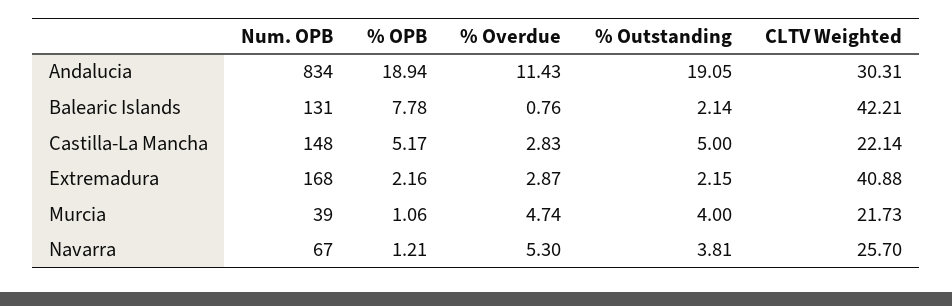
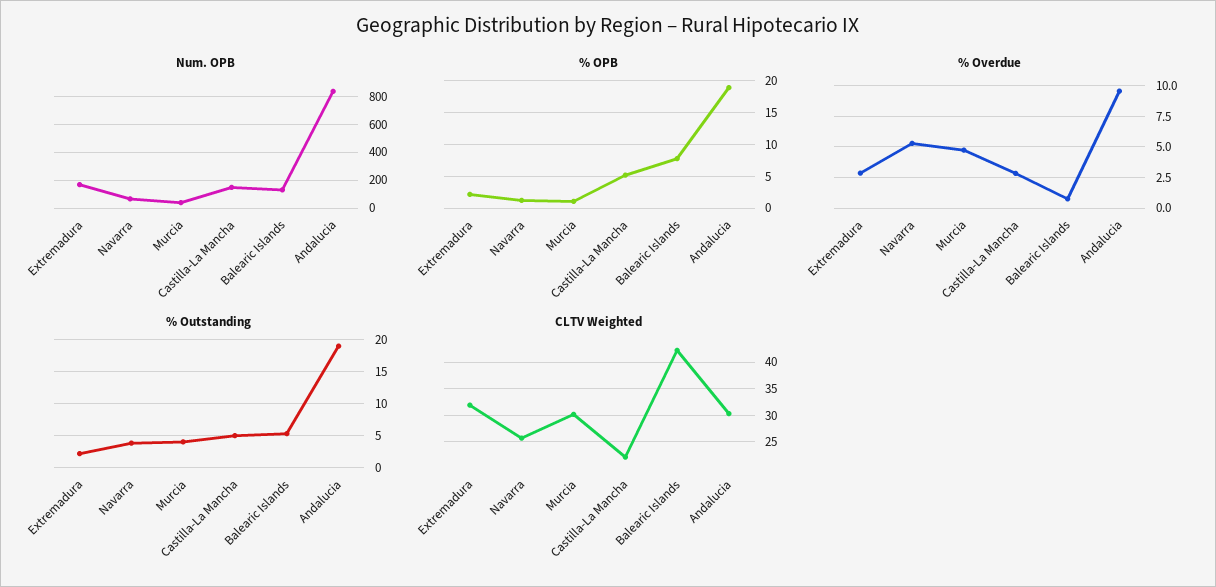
  {
    "Num. OPB": {
      "Andalucia": 834,
      "Balearic Islands": 131,
      "Castilla-La Mancha": 148,
      "Extremadura": 168,
      "Murcia": 39,
      "Navarra": 67
    },
    "% OPB": {
      "Andalucia": 18.94,
      "Balearic Islands": 7.78,
      "Castilla-La Mancha": 5.17,
      "Extremadura": 2.16,
      "Murcia": 1.06,
      "Navarra": 1.21
    },
    "% Overdue": {
-     "Andalucia": 11.43,
+     "Andalucia": 9.5,
      "Balearic Islands": 0.76,
      "Castilla-La Mancha": 2.83,
      "Extremadura": 2.87,
      "Murcia": 4.74,
      "Navarra": 5.3
    },
    "% Outstanding": {
      "Andalucia": 19.05,
-     "Balearic Islands": 2.14,
+     "Balearic Islands": 5,
      "Castilla-La Mancha": 5,
      "Extremadura": 2.15,
      "Murcia": 4,
      "Navarra": 3.81
    },
    "CLTV Weighted": {
      "Andalucia": 30.31,
      "Balearic Islands": 42.21,
      "Castilla-La Mancha": 22.14,
-     "Extremadura": 40.88,
+     "Extremadura": 32.5,
-     "Murcia": 21.73,
+     "Murcia": 30,
      "Navarra": 25.7
    }
  }

